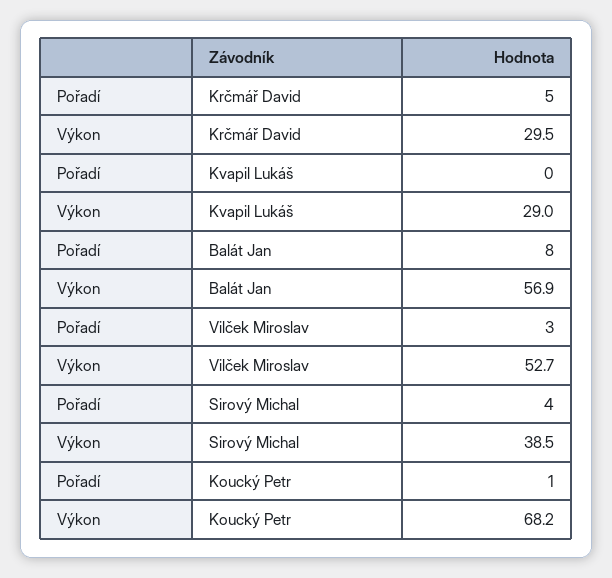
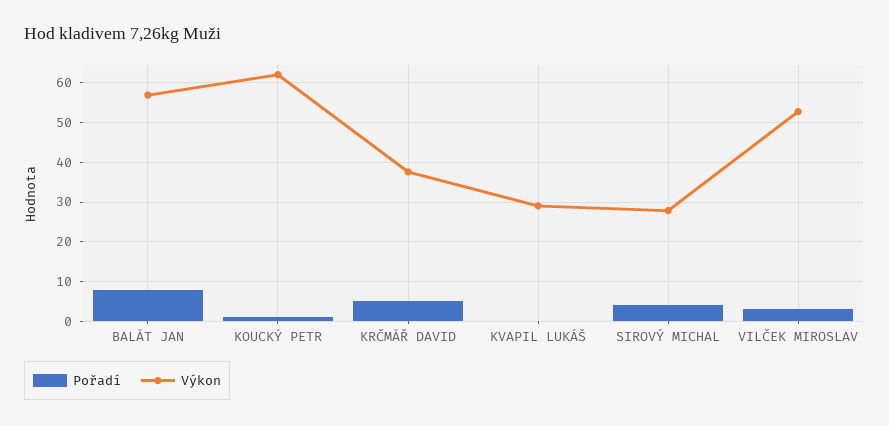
  {
    "Pořadí": {
      "Krčmář David": 5,
      "Kvapil Lukáš": 0,
      "Balát Jan": 8,
      "Vilček Miroslav": 3,
      "Sirový Michal": 4,
      "Koucký Petr": 1
    },
    "Výkon": {
-     "Krčmář David": 29.5,
+     "Krčmář David": 38,
      "Kvapil Lukáš": 29,
      "Balát Jan": 56.9,
      "Vilček Miroslav": 52.7,
-     "Sirový Michal": 38.5,
+     "Sirový Michal": 28,
-     "Koucký Petr": 68.2
+     "Koucký Petr": 62
    }
  }

